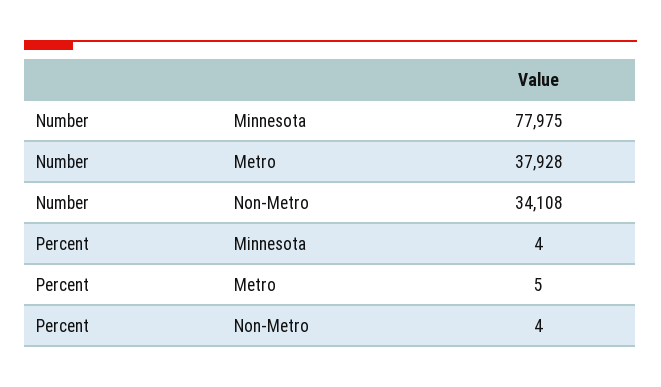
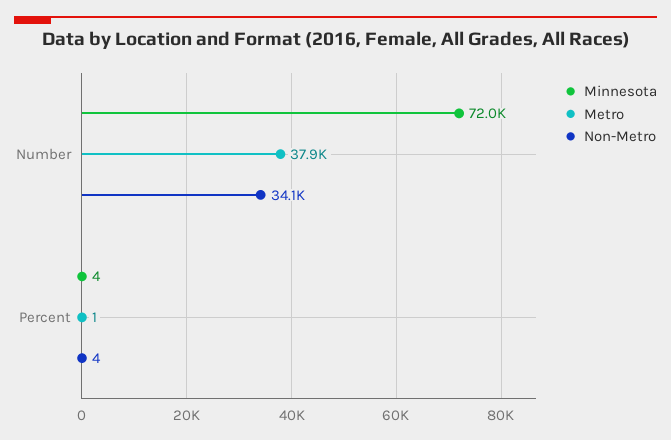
  {
    "Minnesota": {
-     "Number": 77975,
+     "Number": 72000,
      "Percent": 4
    },
    "Metro": {
      "Number": 37928,
-     "Percent": 5
+     "Percent": 1
    },
    "Non-Metro": {
      "Number": 34108,
      "Percent": 4
    }
  }

